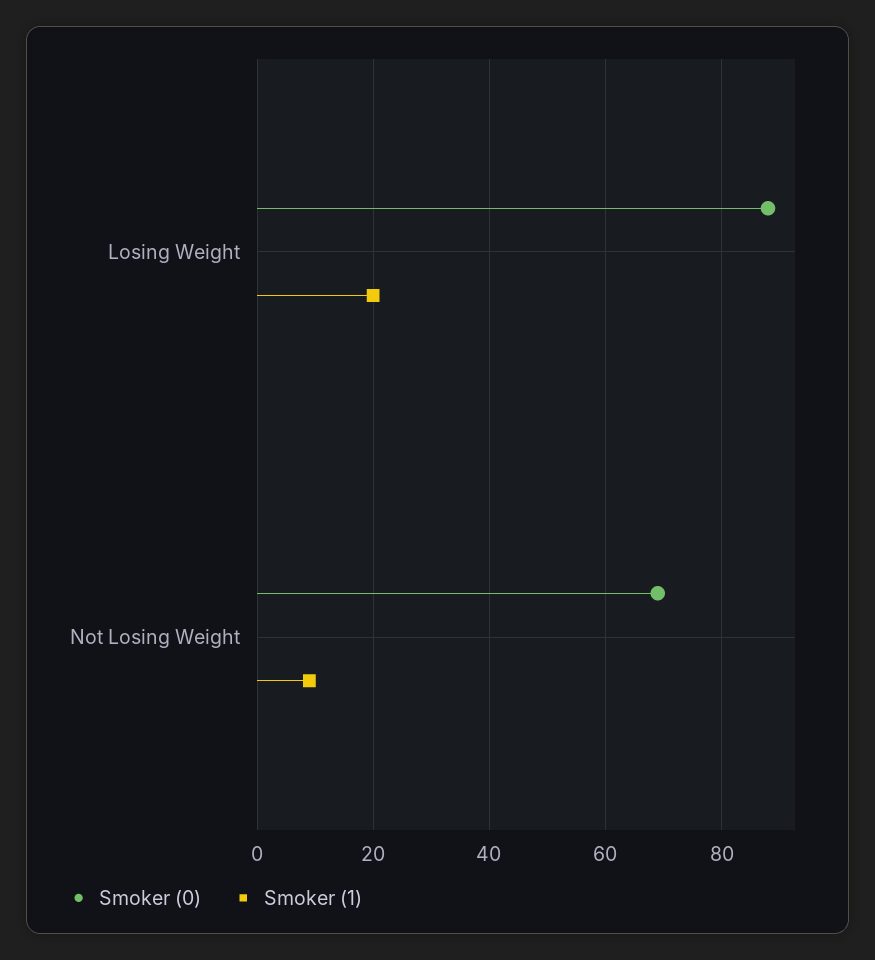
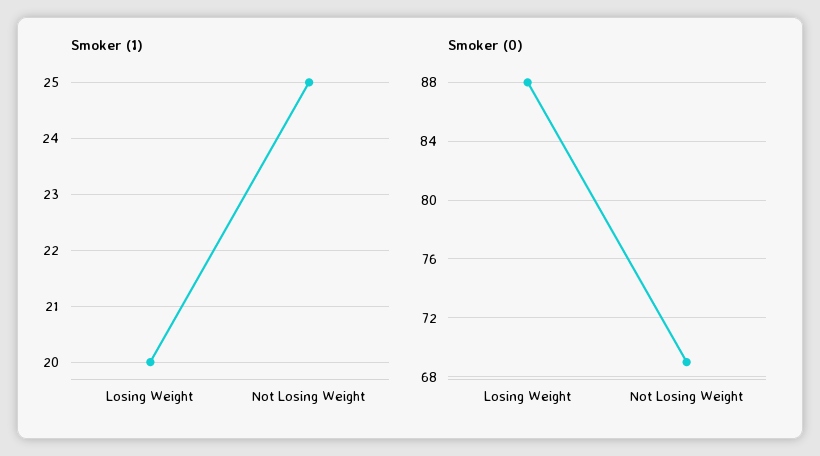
  {
    "Smoker (0)": {
      "Losing Weight": 88,
      "Not Losing Weight": 69
    },
    "Smoker (1)": {
      "Losing Weight": 20,
-     "Not Losing Weight": 10
+     "Not Losing Weight": 25
    }
  }

